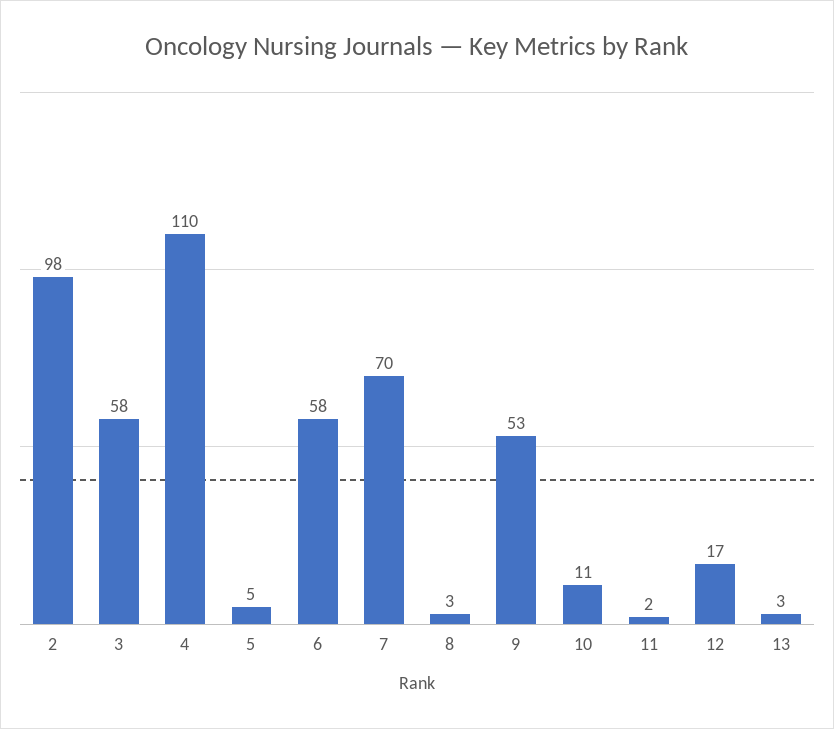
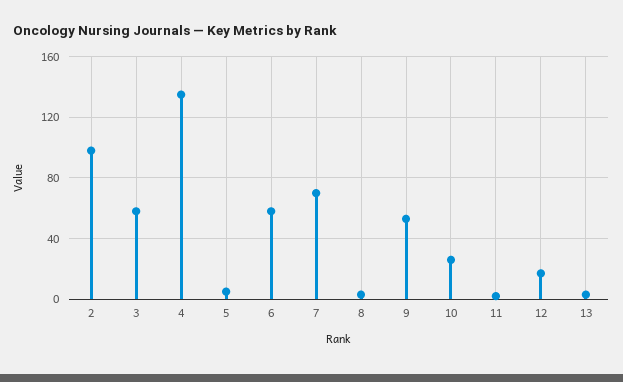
  {
    "2": 98,
    "3": 58,
-   "4": 110,
+   "4": 135,
    "5": 5,
    "6": 58,
    "7": 70,
    "8": 3,
    "9": 53,
-   "10": 11,
+   "10": 25,
    "11": 2,
    "12": 17,
    "13": 3
  }

